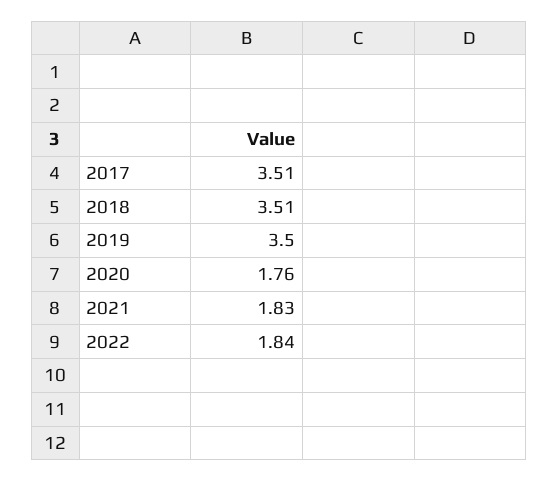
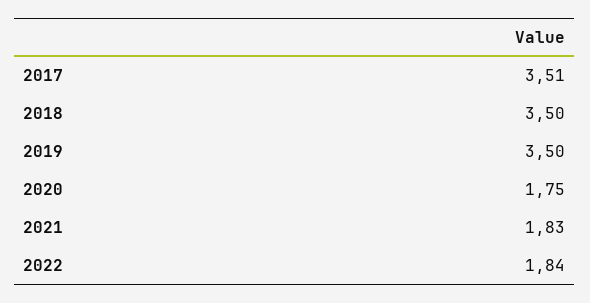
  {
    "2017": 3.51,
-   "2018": 3.51,
+   "2018": 3.5,
    "2019": 3.5,
-   "2020": 1.76,
+   "2020": 1.75,
    "2021": 1.83,
    "2022": 1.84
  }

